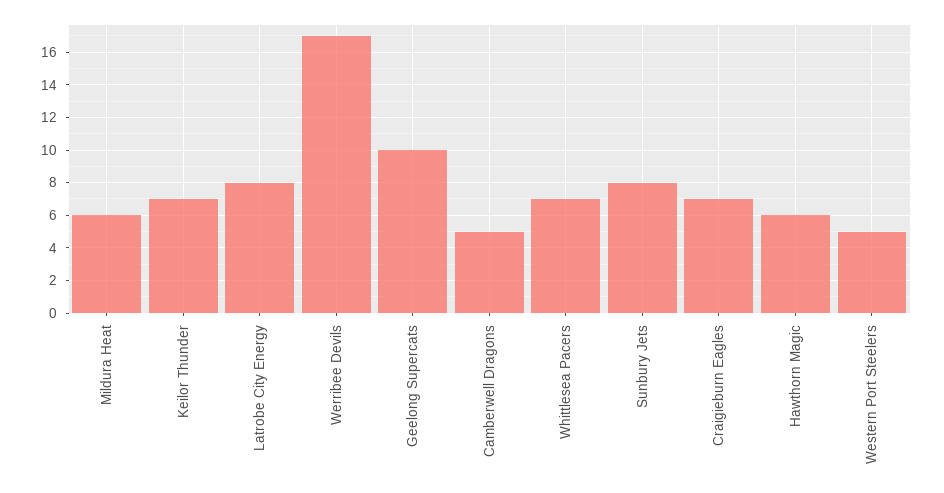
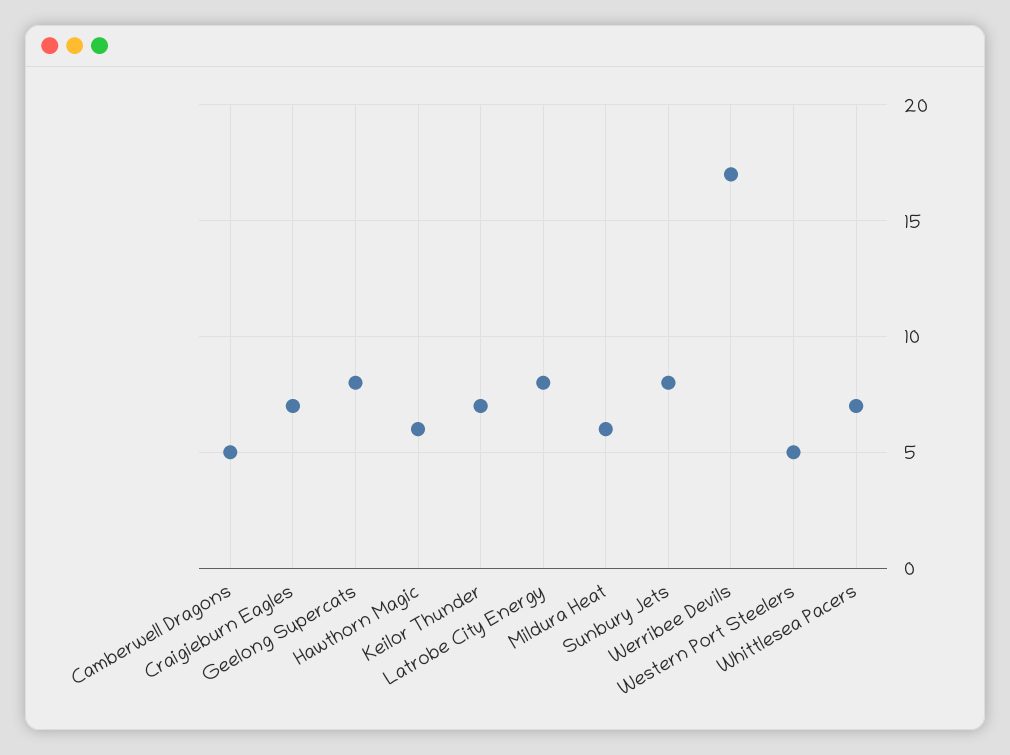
  {
    "Mildura Heat": 6,
    "Keilor Thunder": 7,
    "Latrobe City Energy": 8,
    "Werribee Devils": 17,
-   "Geelong Supercats": 10,
+   "Geelong Supercats": 8,
    "Camberwell Dragons": 5,
    "Whittlesea Pacers": 7,
    "Sunbury Jets": 8,
    "Craigieburn Eagles": 7,
    "Hawthorn Magic": 6,
    "Western Port Steelers": 5
  }

